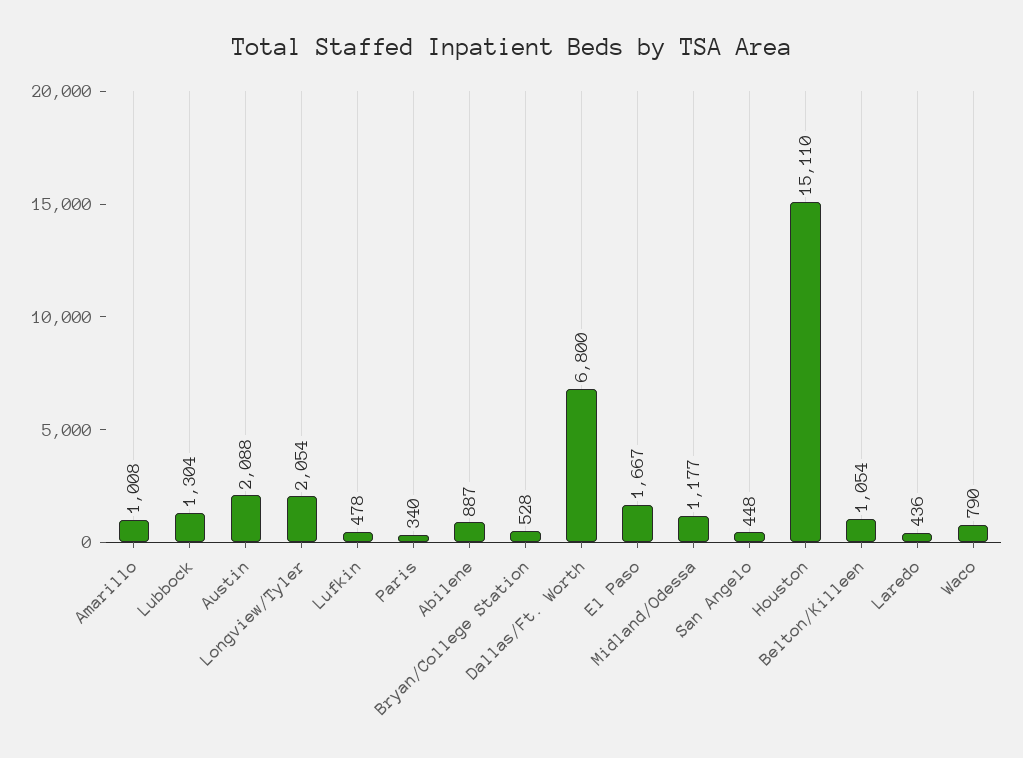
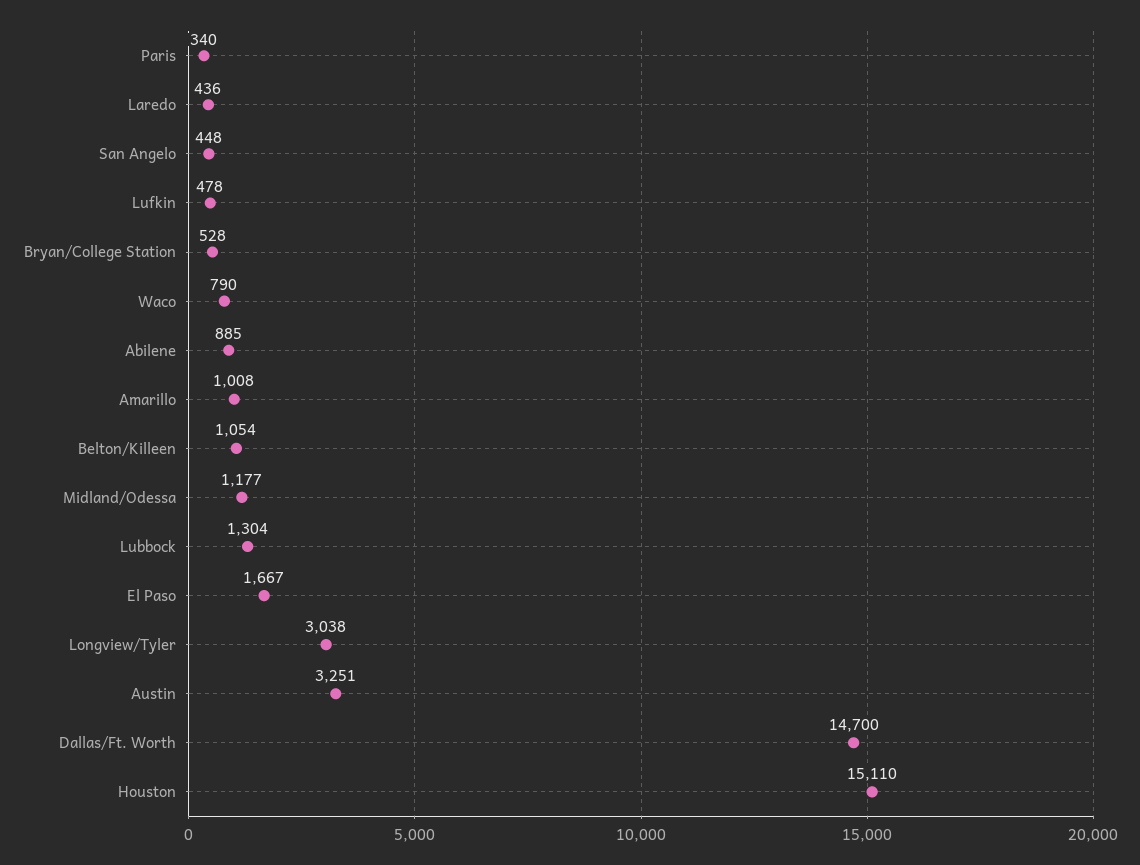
  {
    "Amarillo": 1008,
    "Lubbock": 1304,
-   "Austin": 2088,
+   "Austin": 3251,
-   "Longview/Tyler": 2054,
+   "Longview/Tyler": 3038,
    "Lufkin": 478,
    "Paris": 340,
-   "Abilene": 887,
+   "Abilene": 885,
    "Bryan/College Station": 528,
-   "Dallas/Ft. Worth": 6800,
+   "Dallas/Ft. Worth": 14700,
    "El Paso": 1667,
    "Midland/Odessa": 1177,
    "San Angelo": 448,
    "Houston": 15110,
    "Belton/Killeen": 1054,
    "Laredo": 436,
    "Waco": 790
  }

